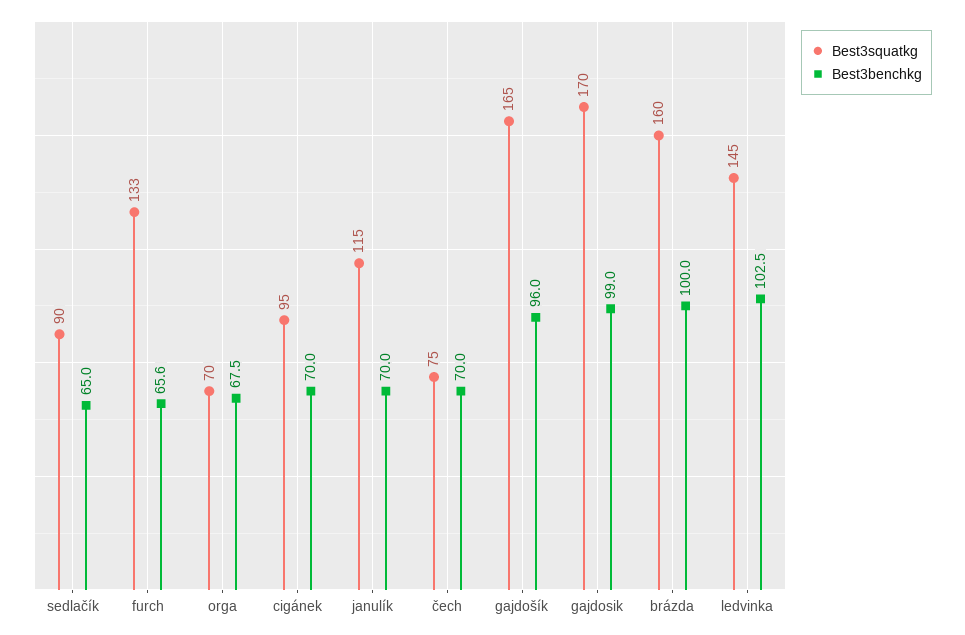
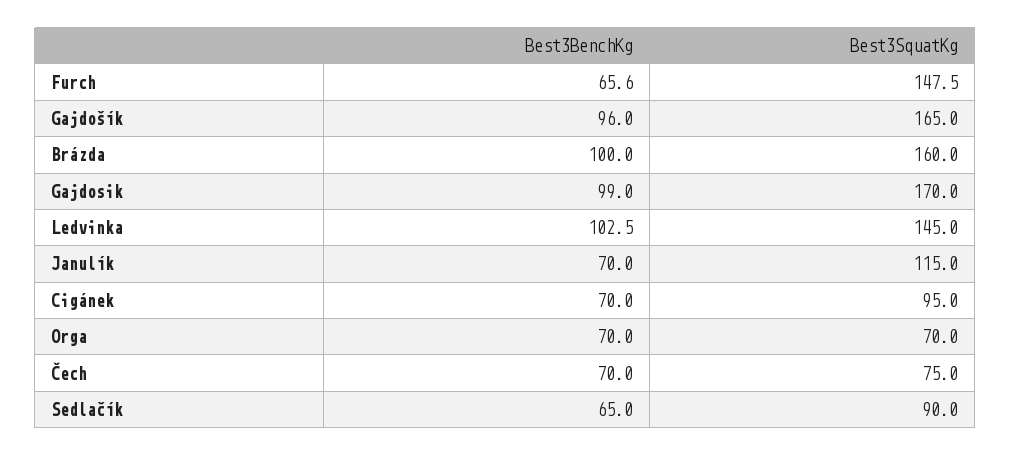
  {
    "Best3squatkg": {
      "sedlačík": 90,
-     "furch": 133,
+     "furch": 147.5,
      "orga": 70,
      "cigánek": 95,
      "janulík": 115,
      "čech": 75,
      "gajdošík": 165,
      "gajdosik": 170,
      "brázda": 160,
      "ledvinka": 145
    },
    "Best3benchkg": {
      "sedlačík": 65,
      "furch": 65.6,
-     "orga": 67.5,
+     "orga": 70,
      "cigánek": 70,
      "janulík": 70,
      "čech": 70,
      "gajdošík": 96,
      "gajdosik": 99,
      "brázda": 100,
      "ledvinka": 102.5
    }
  }

